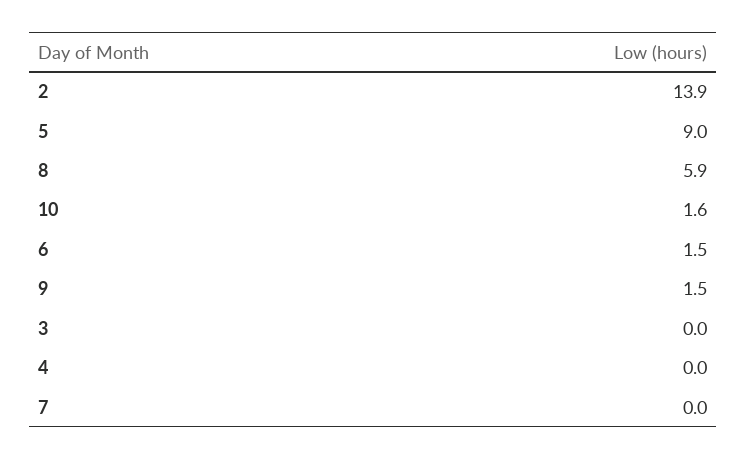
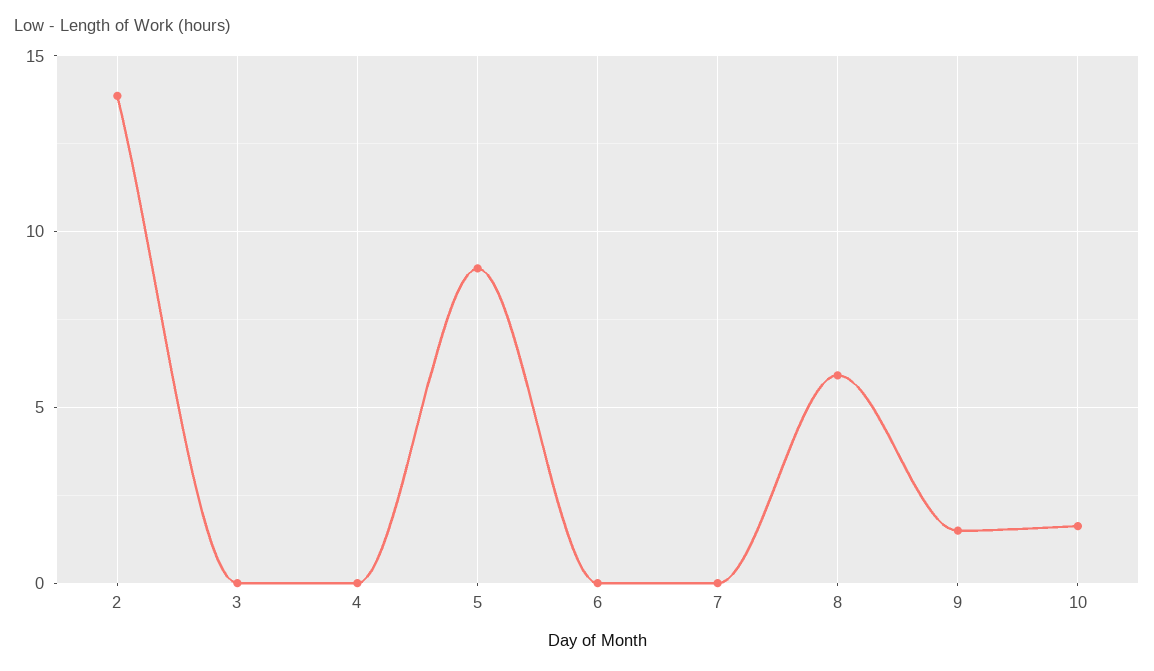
  {
    "2": 13.9,
    "5": 9,
    "8": 5.9,
    "10": 1.6,
-   "6": 1.5,
+   "6": 0,
    "9": 1.5,
    "3": 0,
    "4": 0,
    "7": 0
  }

